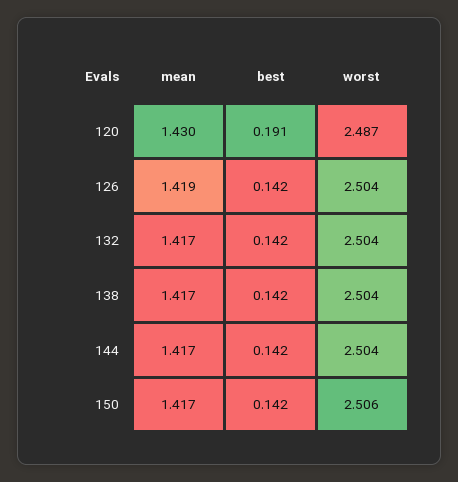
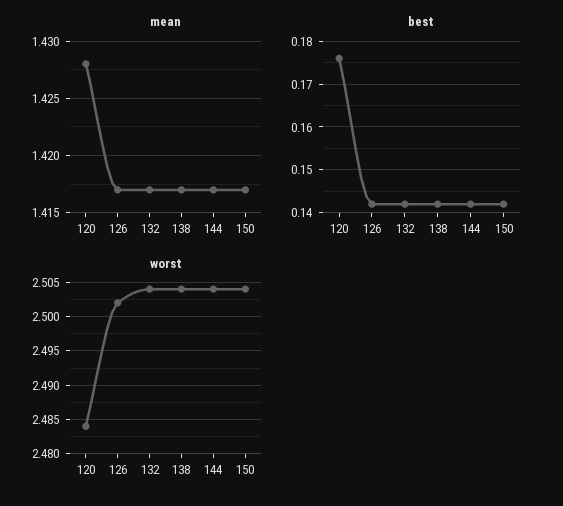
  {
    "mean": {
-     "120": 1.43,
+     "120": 1.428,
-     "126": 1.419,
+     "126": 1.417,
      "132": 1.417,
      "138": 1.417,
      "144": 1.417,
      "150": 1.417
    },
    "best": {
-     "120": 0.191,
+     "120": 0.175,
      "126": 0.142,
      "132": 0.142,
      "138": 0.142,
      "144": 0.142,
      "150": 0.142
    },
    "worst": {
-     "120": 2.487,
+     "120": 2.484,
-     "126": 2.504,
+     "126": 2.502,
      "132": 2.504,
      "138": 2.504,
      "144": 2.504,
-     "150": 2.506
+     "150": 2.504
    }
  }

